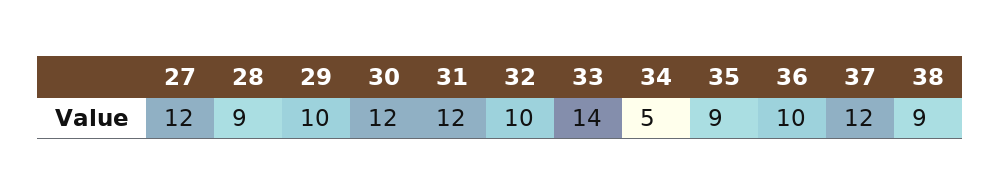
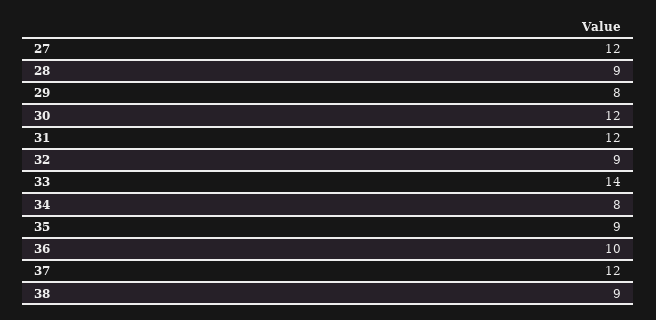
  {
    "27": 12,
    "28": 9,
-   "29": 10,
+   "29": 8,
    "30": 12,
    "31": 12,
-   "32": 10,
+   "32": 9,
    "33": 14,
-   "34": 5,
+   "34": 8,
    "35": 9,
    "36": 10,
    "37": 12,
    "38": 9
  }

